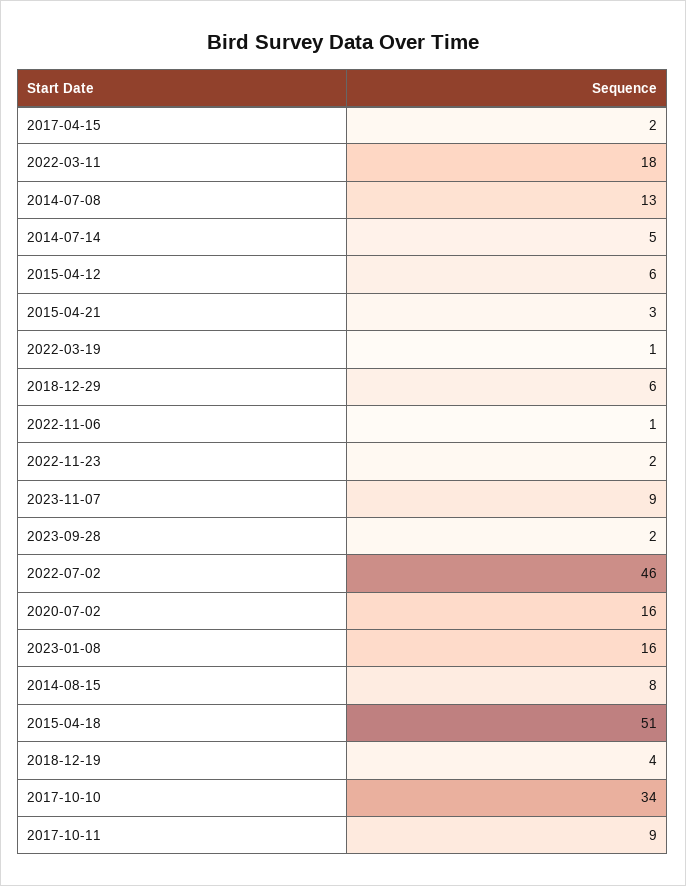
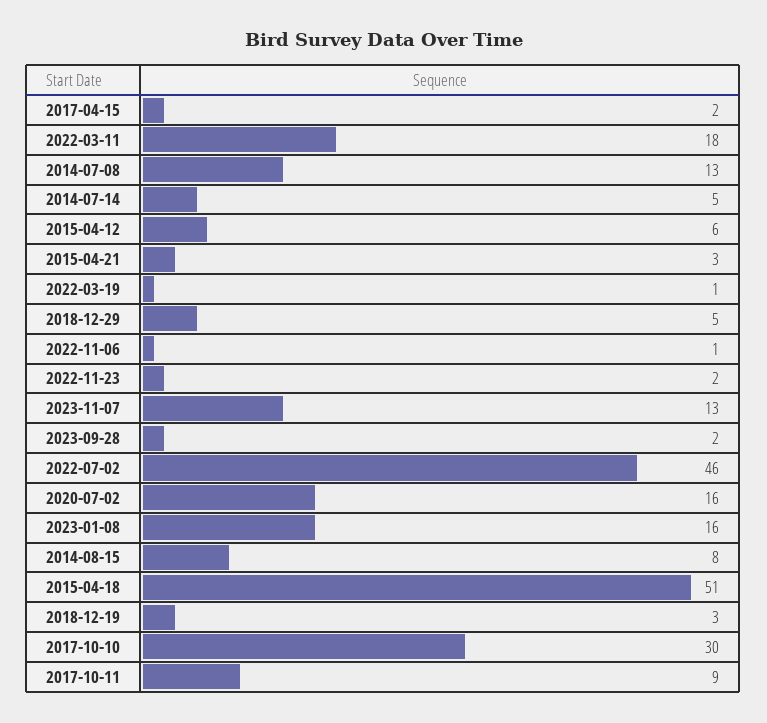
  {
    "2017-04-15": 2,
    "2022-03-11": 18,
    "2014-07-08": 13,
    "2014-07-14": 5,
    "2015-04-12": 6,
    "2015-04-21": 3,
    "2022-03-19": 1,
-   "2018-12-29": 6,
+   "2018-12-29": 5,
    "2022-11-06": 1,
    "2022-11-23": 2,
-   "2023-11-07": 9,
+   "2023-11-07": 13,
    "2023-09-28": 2,
    "2022-07-02": 46,
    "2020-07-02": 16,
    "2023-01-08": 16,
    "2014-08-15": 8,
    "2015-04-18": 51,
-   "2018-12-19": 4,
+   "2018-12-19": 3,
-   "2017-10-10": 34,
+   "2017-10-10": 30,
    "2017-10-11": 9
  }

